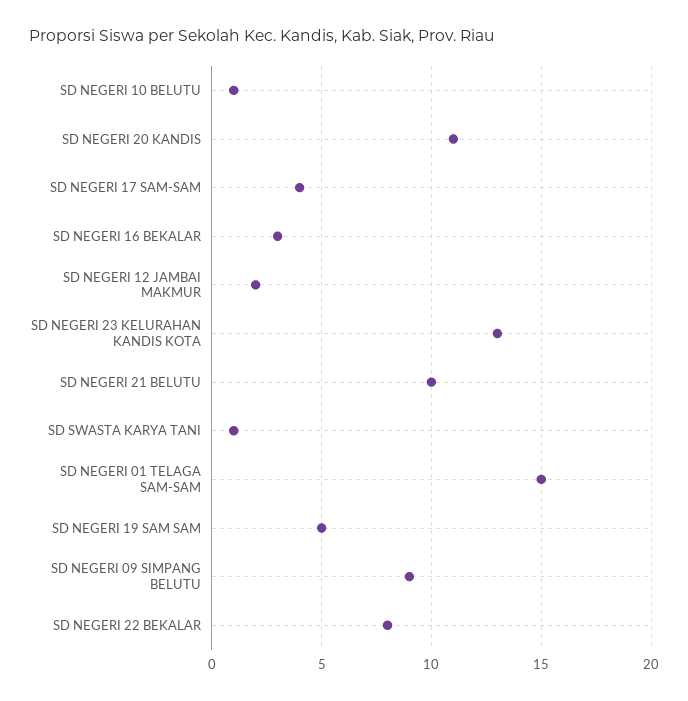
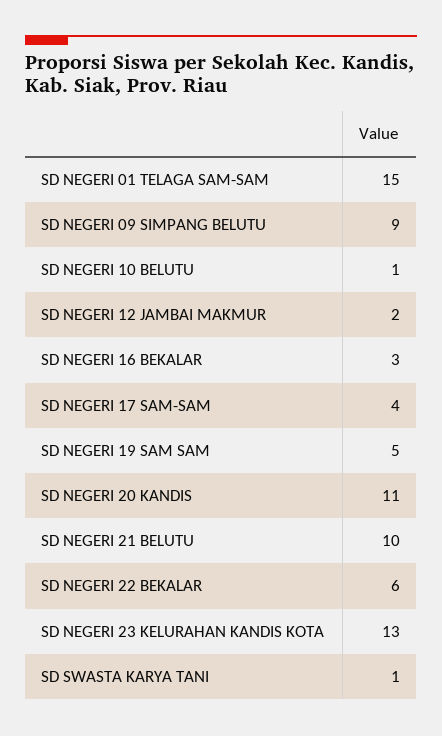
  {
    "SD NEGERI 10 BELUTU": 1,
    "SD NEGERI 20 KANDIS": 11,
    "SD NEGERI 17 SAM-SAM": 4,
    "SD NEGERI 16 BEKALAR": 3,
    "SD NEGERI 12 JAMBAI MAKMUR": 2,
    "SD NEGERI 23 KELURAHAN KANDIS KOTA": 13,
    "SD NEGERI 21 BELUTU": 10,
    "SD SWASTA KARYA TANI": 1,
    "SD NEGERI 01 TELAGA SAM-SAM": 15,
    "SD NEGERI 19 SAM SAM": 5,
    "SD NEGERI 09 SIMPANG BELUTU": 9,
-   "SD NEGERI 22 BEKALAR": 8
+   "SD NEGERI 22 BEKALAR": 6
  }

